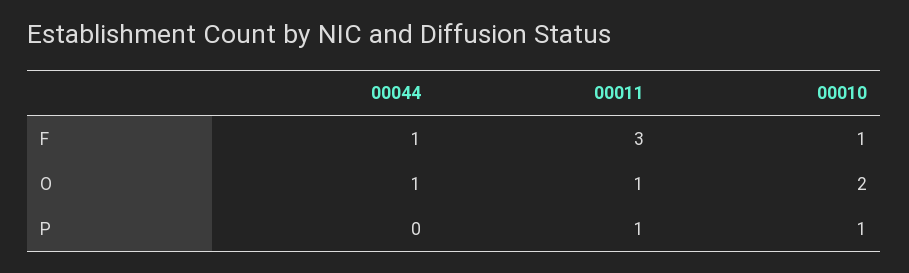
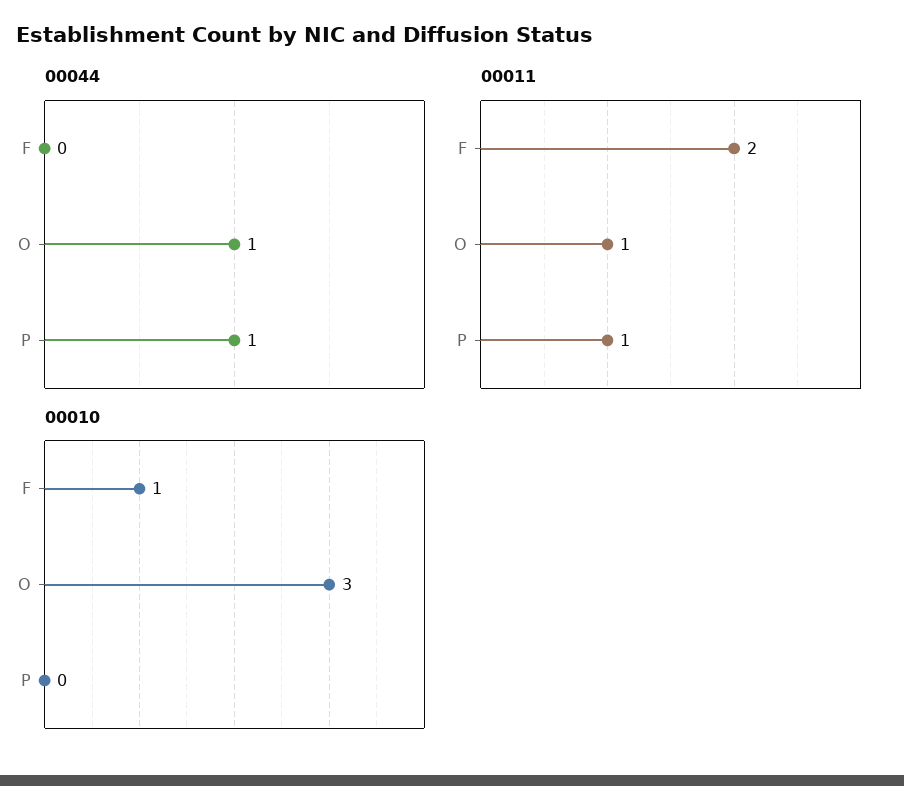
  {
    "00044": {
-     "F": 1,
+     "F": 0,
      "O": 1,
-     "P": 0
+     "P": 1
    },
    "00011": {
-     "F": 3,
+     "F": 2,
      "O": 1,
      "P": 1
    },
    "00010": {
      "F": 1,
-     "O": 2,
+     "O": 3,
-     "P": 1
+     "P": 0
    }
  }

